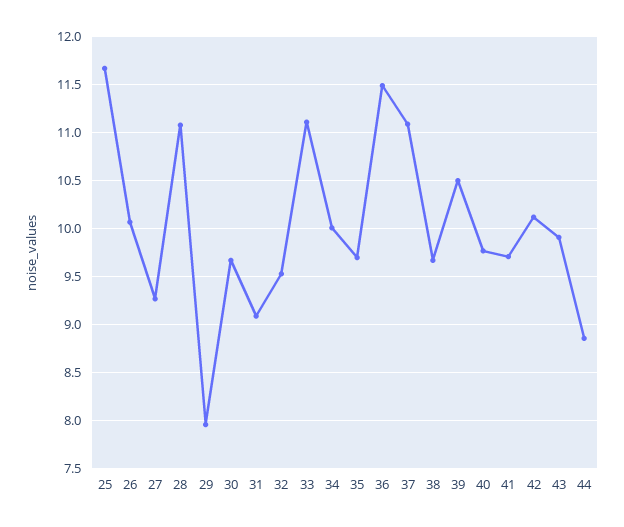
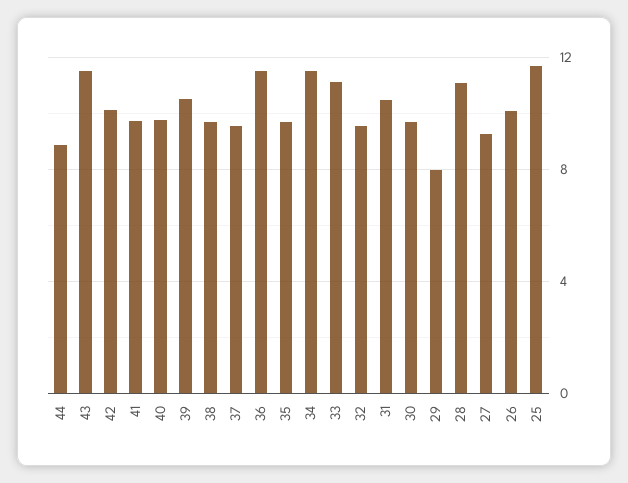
  {
    "25": 11.7,
    "26": 10.1,
    "27": 9.3,
    "28": 11.1,
    "29": 8,
    "30": 9.7,
-   "31": 9.1,
+   "31": 10.5,
    "32": 9.5,
    "33": 11.1,
-   "34": 10,
+   "34": 11.5,
    "35": 9.7,
    "36": 11.5,
-   "37": 11.1,
+   "37": 9.5,
    "38": 9.7,
    "39": 10.5,
    "40": 9.8,
    "41": 9.7,
    "42": 10.1,
-   "43": 9.9,
+   "43": 11.5,
    "44": 8.9
  }

